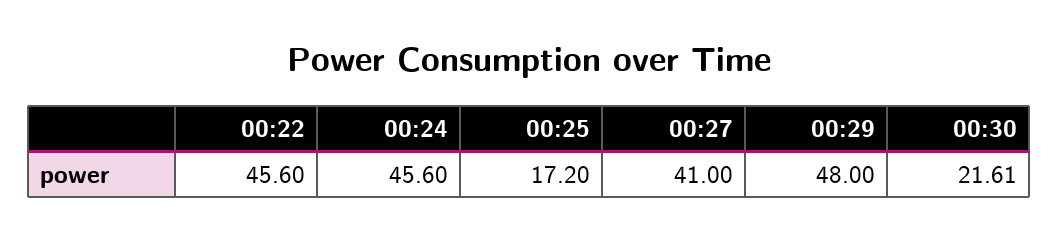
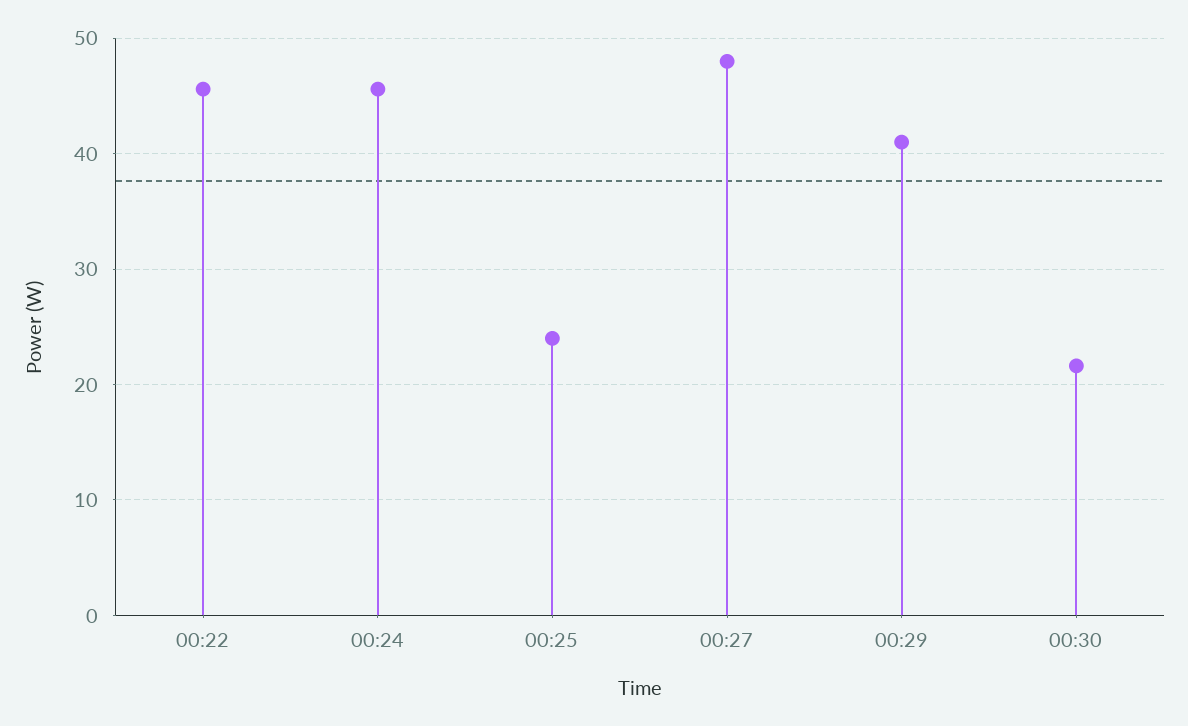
  {
    "00:22": 45.6,
    "00:24": 45.6,
-   "00:25": 17.2,
+   "00:25": 24,
-   "00:27": 41,
+   "00:27": 48,
-   "00:29": 48,
+   "00:29": 41,
    "00:30": 21.61
  }

